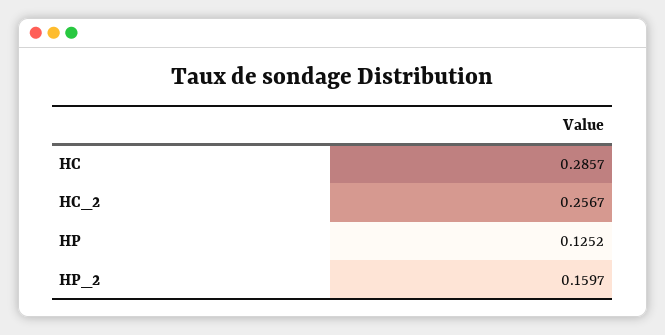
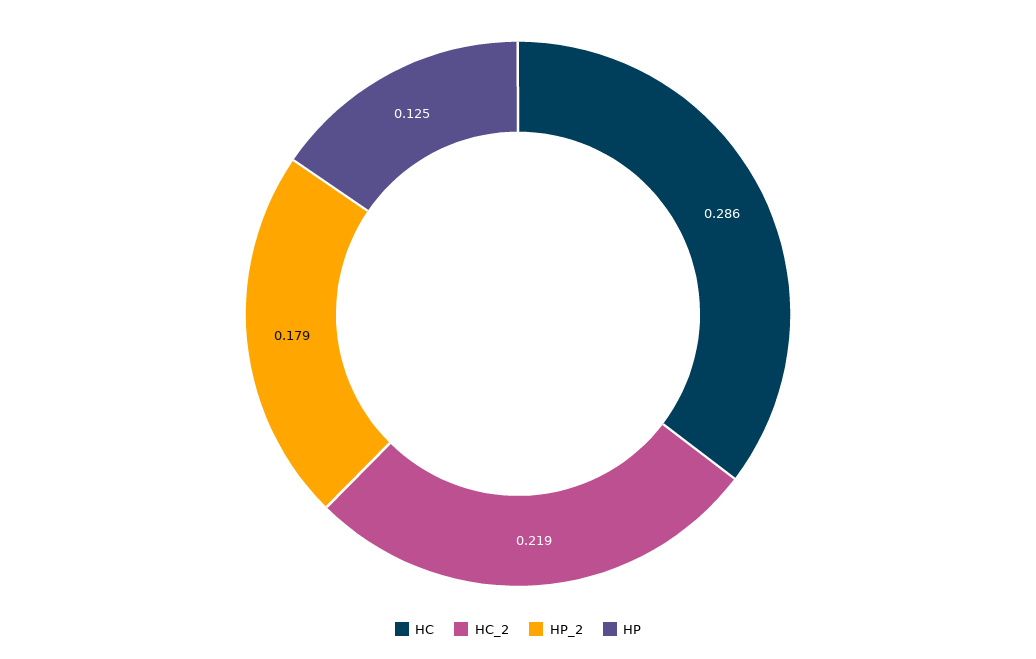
  {
    "HC": 0.2857,
-   "HC_2": 0.2567,
+   "HC_2": 0.219,
    "HP": 0.1252,
-   "HP_2": 0.1597
+   "HP_2": 0.179
  }

